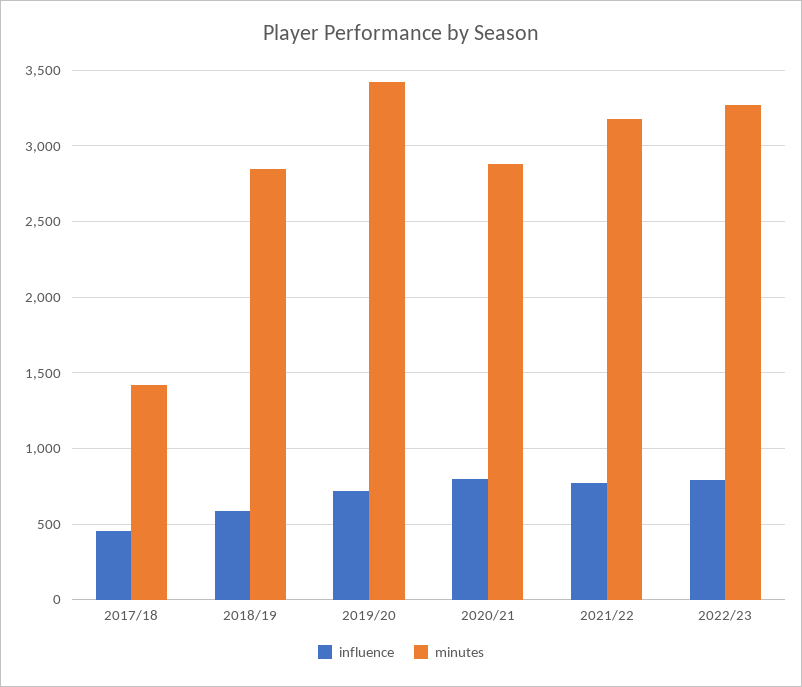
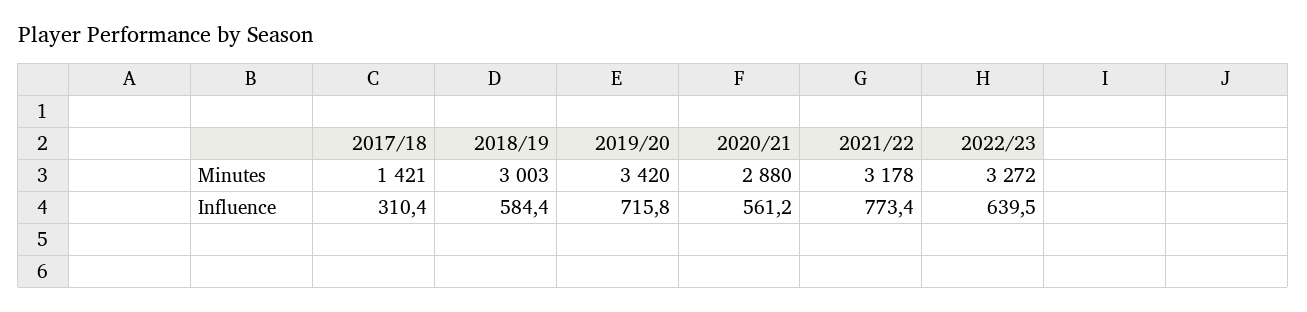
  {
    "influence": {
-     "2017/18": 450,
+     "2017/18": 310.4,
      "2018/19": 584.4,
      "2019/20": 715.8,
-     "2020/21": 800,
+     "2020/21": 561.2,
      "2021/22": 773.4,
-     "2022/23": 800
+     "2022/23": 639.5
    },
    "minutes": {
      "2017/18": 1421,
-     "2018/19": 2850,
+     "2018/19": 3003,
      "2019/20": 3420,
      "2020/21": 2880,
      "2021/22": 3178,
      "2022/23": 3272
    }
  }

